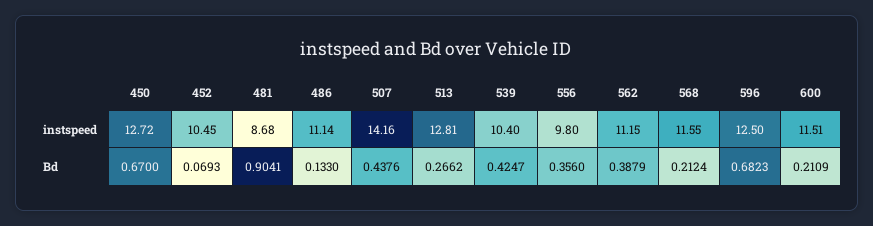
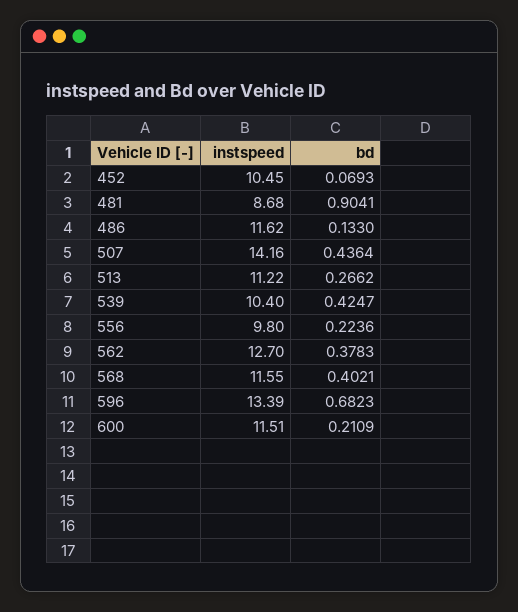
  {
-   "450": {
-     "instspeed": 12.72,
-     "Bd": 0.67
-   },
    "452": {
      "instspeed": 10.45,
      "Bd": 0.0693
    },
    "481": {
      "instspeed": 8.68,
      "Bd": 0.9041
    },
    "486": {
-     "instspeed": 11.14,
+     "instspeed": 11.62,
      "Bd": 0.133
    },
    "507": {
      "instspeed": 14.16,
-     "Bd": 0.4376
+     "Bd": 0.4364
    },
    "513": {
-     "instspeed": 12.81,
+     "instspeed": 11.22,
      "Bd": 0.2662
    },
    "539": {
      "instspeed": 10.4,
      "Bd": 0.4247
    },
    "556": {
      "instspeed": 9.8,
-     "Bd": 0.356
+     "Bd": 0.2236
    },
    "562": {
-     "instspeed": 11.15,
+     "instspeed": 12.7,
-     "Bd": 0.3879
+     "Bd": 0.3783
    },
    "568": {
      "instspeed": 11.55,
-     "Bd": 0.2124
+     "Bd": 0.4021
    },
    "596": {
-     "instspeed": 12.5,
+     "instspeed": 13.39,
      "Bd": 0.6823
    },
    "600": {
      "instspeed": 11.51,
      "Bd": 0.2109
    }
  }

